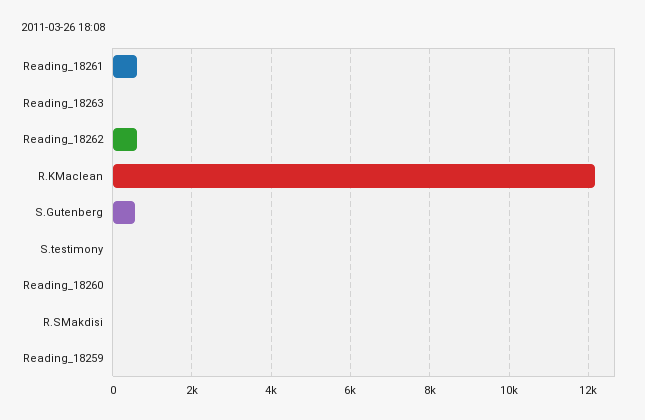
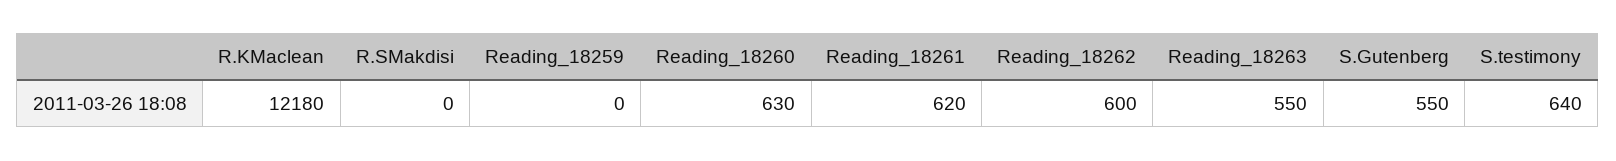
  {
    "Reading_18261": 620,
-   "Reading_18263": 0,
+   "Reading_18263": 550,
    "Reading_18262": 600,
    "R.KMaclean": 12180,
    "S.Gutenberg": 550,
-   "S.testimony": 0,
+   "S.testimony": 640,
-   "Reading_18260": 0,
+   "Reading_18260": 630,
    "R.SMakdisi": 0,
    "Reading_18259": 0
  }

